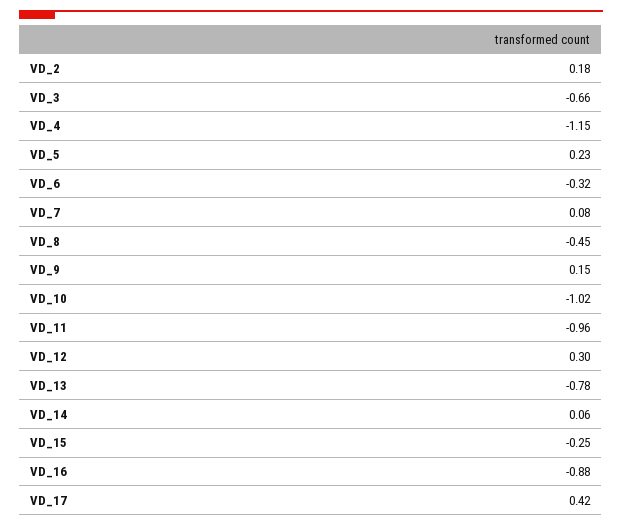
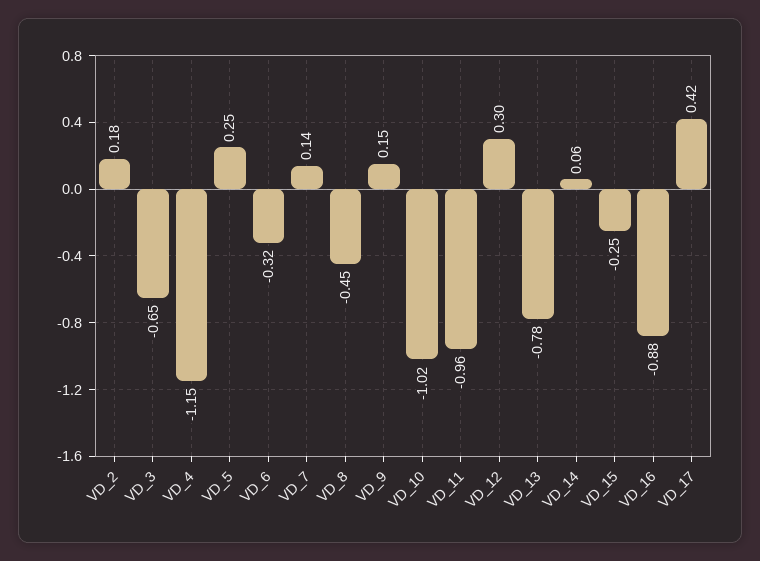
  {
    "VD_2": 0.18,
-   "VD_3": -0.66,
+   "VD_3": -0.65,
    "VD_4": -1.15,
-   "VD_5": 0.23,
+   "VD_5": 0.25,
    "VD_6": -0.32,
-   "VD_7": 0.08,
+   "VD_7": 0.14,
    "VD_8": -0.45,
    "VD_9": 0.15,
    "VD_10": -1.02,
    "VD_11": -0.96,
    "VD_12": 0.3,
    "VD_13": -0.78,
    "VD_14": 0.06,
    "VD_15": -0.25,
    "VD_16": -0.88,
    "VD_17": 0.42
  }

